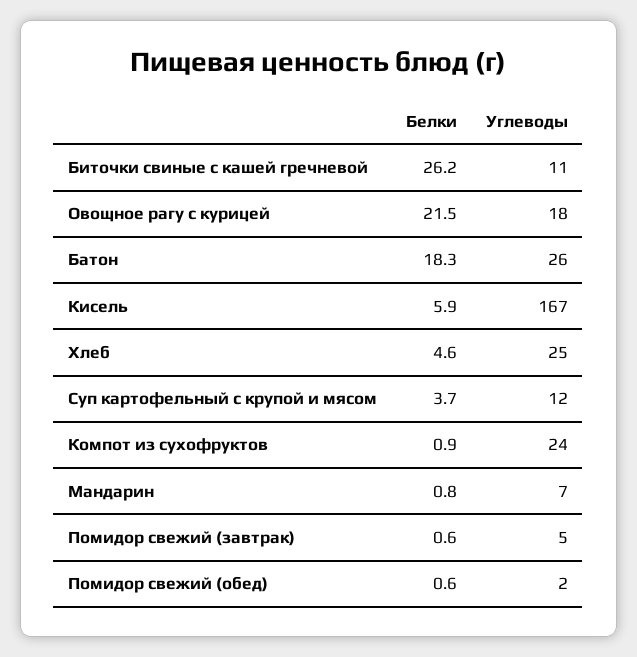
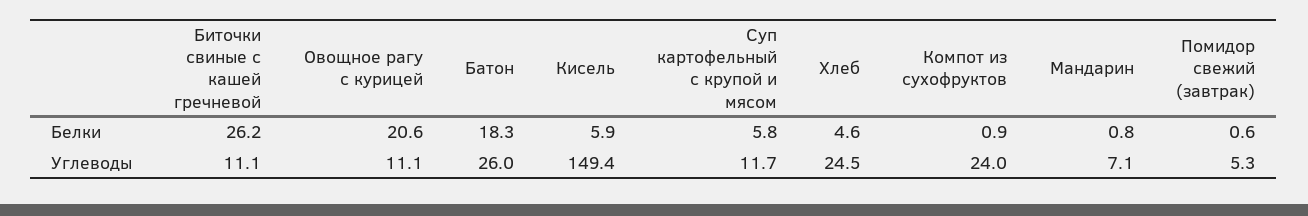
  {
    "Белки": {
      "Биточки свиные с кашей гречневой": 26.2,
-     "Овощное рагу с курицей": 21.5,
+     "Овощное рагу с курицей": 20.6,
      "Батон": 18.3,
      "Кисель": 5.9,
      "Хлеб": 4.6,
-     "Суп картофельный с крупой и мясом": 3.7,
+     "Суп картофельный с крупой и мясом": 5.8,
      "Компот из сухофруктов": 0.9,
      "Мандарин": 0.8,
-     "Помидор свежий (завтрак)": 0.6,
+     "Помидор свежий (завтрак)": 0.6
-     "Помидор свежий (обед)": 0.6
    },
    "Углеводы": {
      "Биточки свиные с кашей гречневой": 11.1,
-     "Овощное рагу с курицей": 18,
+     "Овощное рагу с курицей": 11.1,
      "Батон": 26,
-     "Кисель": 167,
+     "Кисель": 149.4,
      "Хлеб": 24.5,
      "Суп картофельный с крупой и мясом": 11.7,
      "Компот из сухофруктов": 24,
      "Мандарин": 7.1,
-     "Помидор свежий (завтрак)": 5.3,
+     "Помидор свежий (завтрак)": 5.3
-     "Помидор свежий (обед)": 2
    }
  }

